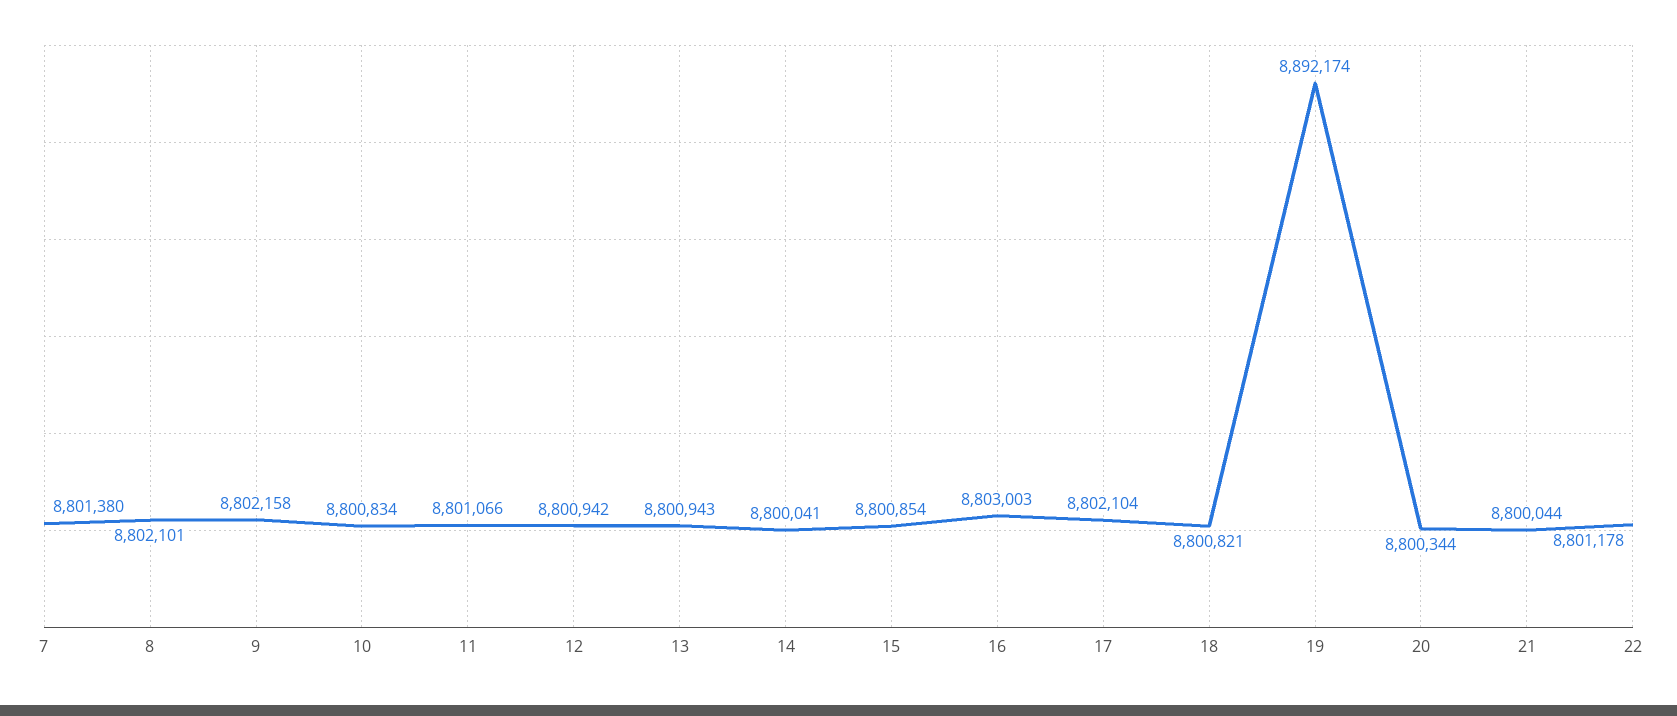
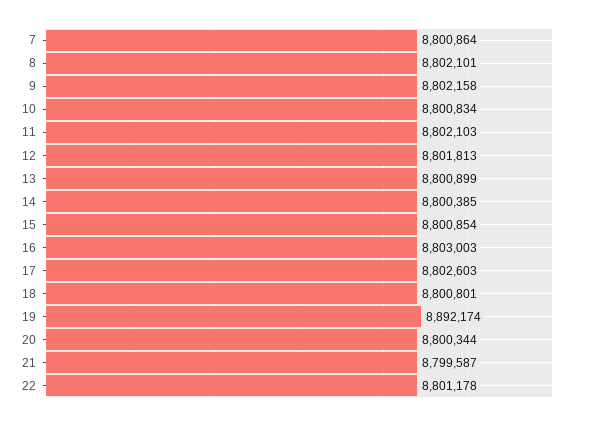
  {
-   "7": 8801380,
+   "7": 8800864,
    "8": 8802101,
    "9": 8802158,
    "10": 8800834,
-   "11": 8801066,
+   "11": 8802103,
-   "12": 8800942,
+   "12": 8801813,
-   "13": 8800943,
+   "13": 8800899,
-   "14": 8800041,
+   "14": 8800385,
    "15": 8800854,
    "16": 8803003,
-   "17": 8802104,
+   "17": 8802603,
-   "18": 8800821,
+   "18": 8800801,
    "19": 8892174,
    "20": 8800344,
-   "21": 8800044,
+   "21": 8799587,
    "22": 8801178
  }

